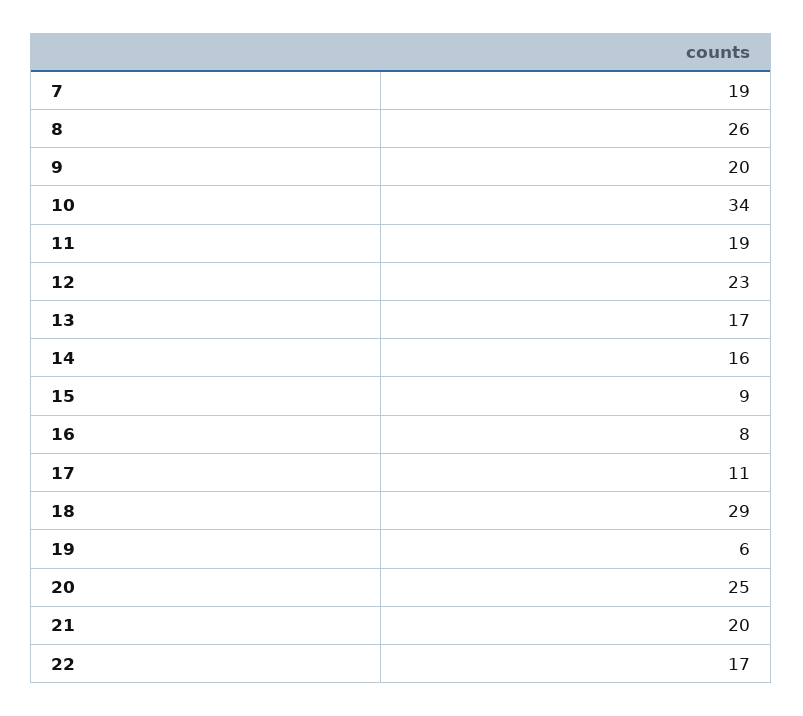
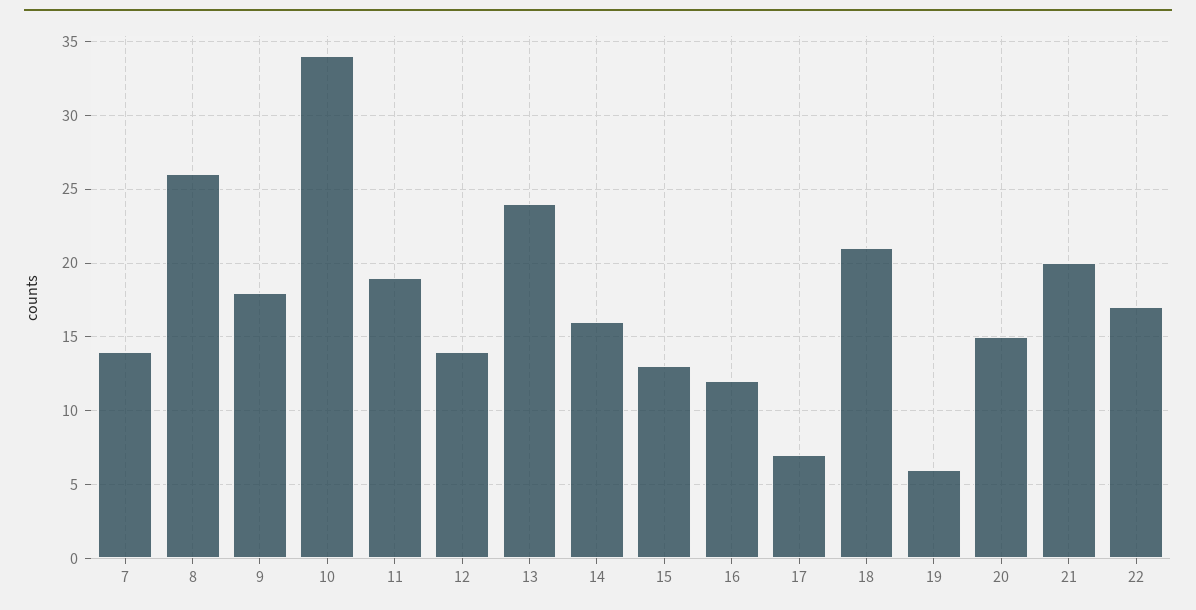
  {
-   "7": 19,
+   "7": 14,
    "8": 26,
-   "9": 20,
+   "9": 18,
    "10": 34,
    "11": 19,
-   "12": 23,
+   "12": 14,
-   "13": 17,
+   "13": 24,
    "14": 16,
-   "15": 9,
+   "15": 13,
-   "16": 8,
+   "16": 12,
-   "17": 11,
+   "17": 7,
-   "18": 29,
+   "18": 21,
    "19": 6,
-   "20": 25,
+   "20": 15,
    "21": 20,
    "22": 17
  }

